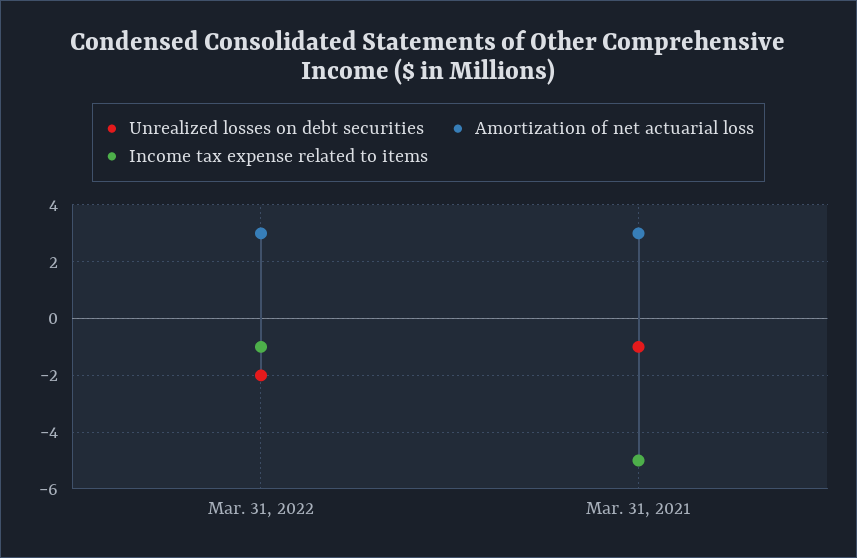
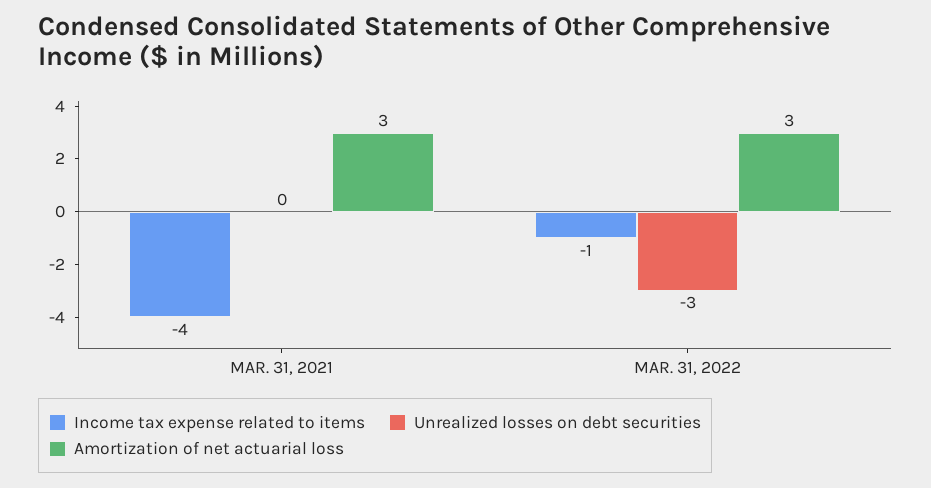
  {
    "Unrealized losses on debt securities": {
-     "Mar. 31, 2022": -2,
+     "Mar. 31, 2022": -3,
-     "Mar. 31, 2021": -1
+     "Mar. 31, 2021": 0
    },
    "Amortization of net actuarial loss": {
      "Mar. 31, 2022": 3,
      "Mar. 31, 2021": 3
    },
    "Income tax expense related to items": {
      "Mar. 31, 2022": -1,
-     "Mar. 31, 2021": -5
+     "Mar. 31, 2021": -4
    }
  }

